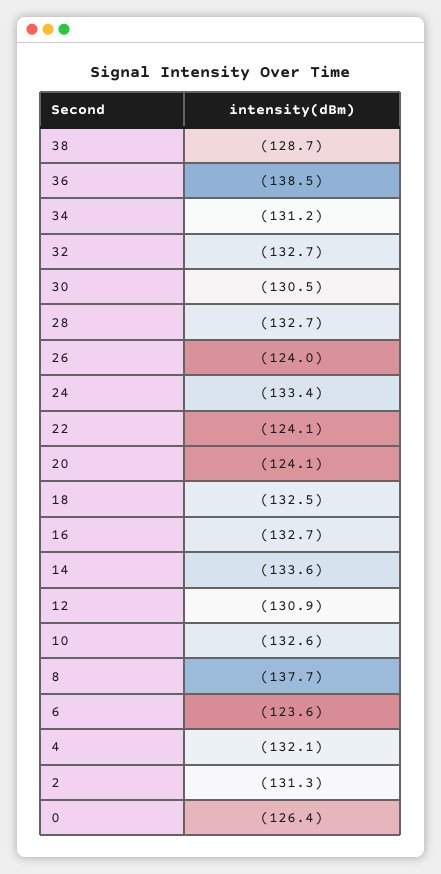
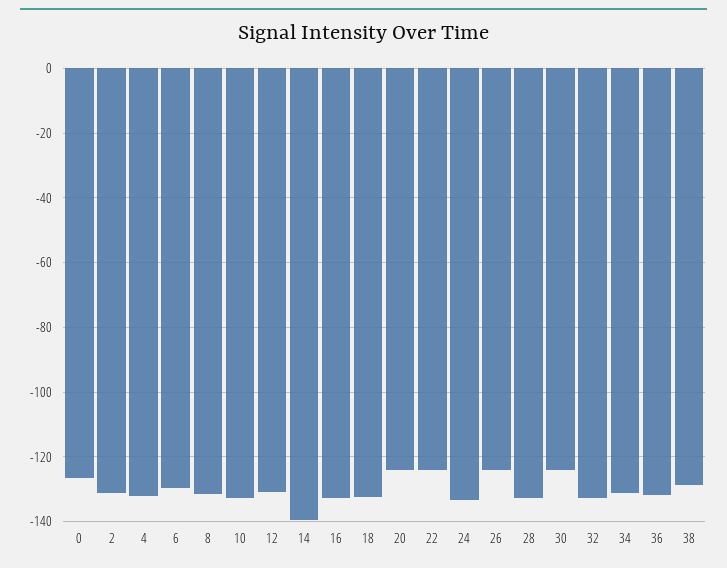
  {
    "38": -128.7,
-   "36": -138.5,
+   "36": -132,
    "34": -131.2,
    "32": -132.7,
-   "30": -130.5,
+   "30": -124,
    "28": -132.7,
    "26": -124,
    "24": -133.4,
    "22": -124.1,
    "20": -124.1,
    "18": -132.5,
    "16": -132.7,
-   "14": -133.6,
+   "14": -140,
    "12": -130.9,
    "10": -132.6,
-   "8": -137.7,
+   "8": -132,
-   "6": -123.6,
+   "6": -130,
    "4": -132.1,
    "2": -131.3,
    "0": -126.4
  }

